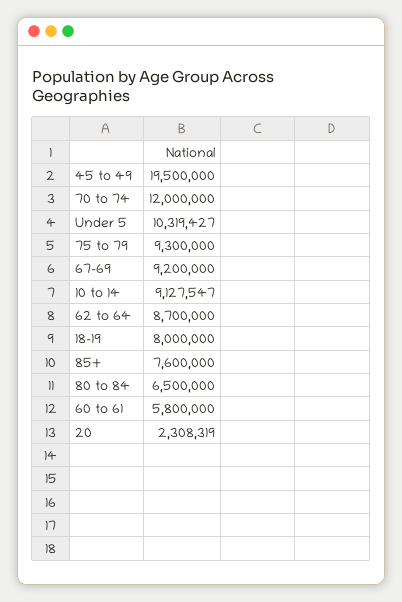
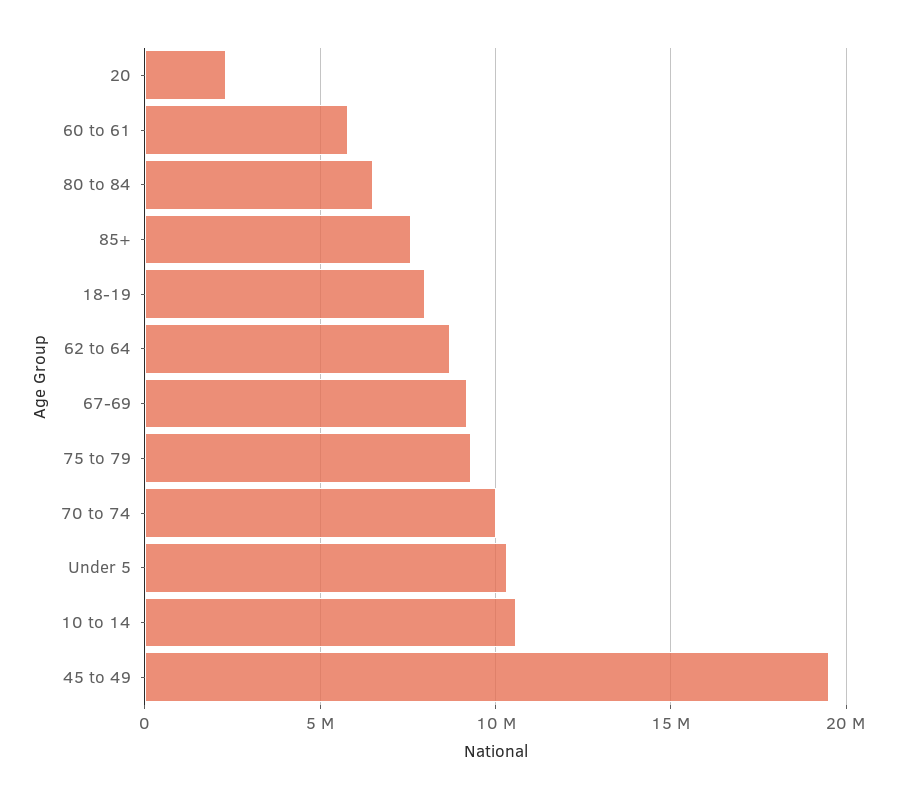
  {
    "45 to 49": 19500000,
-   "70 to 74": 12000000,
+   "70 to 74": 10000000,
    "Under 5": 10319427,
    "75 to 79": 9300000,
    "67-69": 9200000,
-   "10 to 14": 9127547,
+   "10 to 14": 10500000,
    "62 to 64": 8700000,
    "18-19": 8000000,
    "85+": 7600000,
    "80 to 84": 6500000,
    "60 to 61": 5800000,
    "20": 2308319
  }

